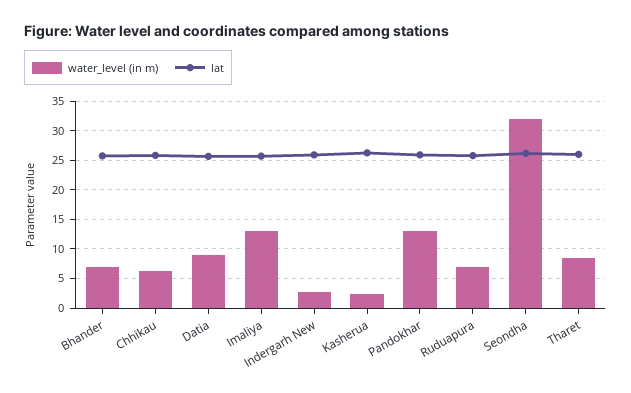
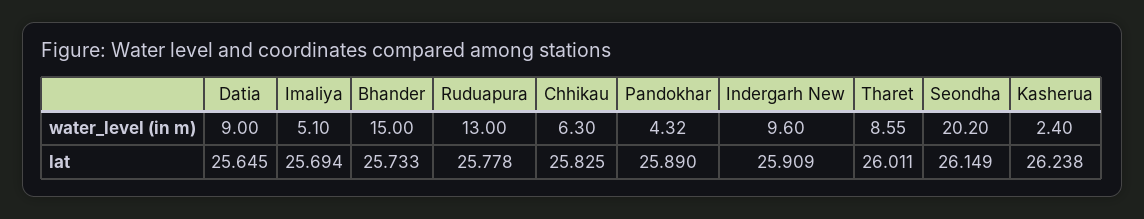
  {
    "water_level (in m)": {
-     "Bhander": 7.5,
+     "Bhander": 15,
      "Chhikau": 6.3,
      "Datia": 9,
-     "Imaliya": 12.5,
+     "Imaliya": 5.1,
-     "Indergarh New": 2.5,
+     "Indergarh New": 9.6,
      "Kasherua": 2.4,
-     "Pandokhar": 12.5,
+     "Pandokhar": 4.32,
-     "Ruduapura": 7.5,
+     "Ruduapura": 13,
-     "Seondha": 32.5,
+     "Seondha": 20.2,
      "Tharet": 8.55
    },
    "lat": {
      "Bhander": 25.733,
      "Chhikau": 25.825,
      "Datia": 25.645,
      "Imaliya": 25.694,
      "Indergarh New": 25.909,
      "Kasherua": 26.238,
      "Pandokhar": 25.89,
      "Ruduapura": 25.778,
      "Seondha": 26.149,
      "Tharet": 26.011
    }
  }

